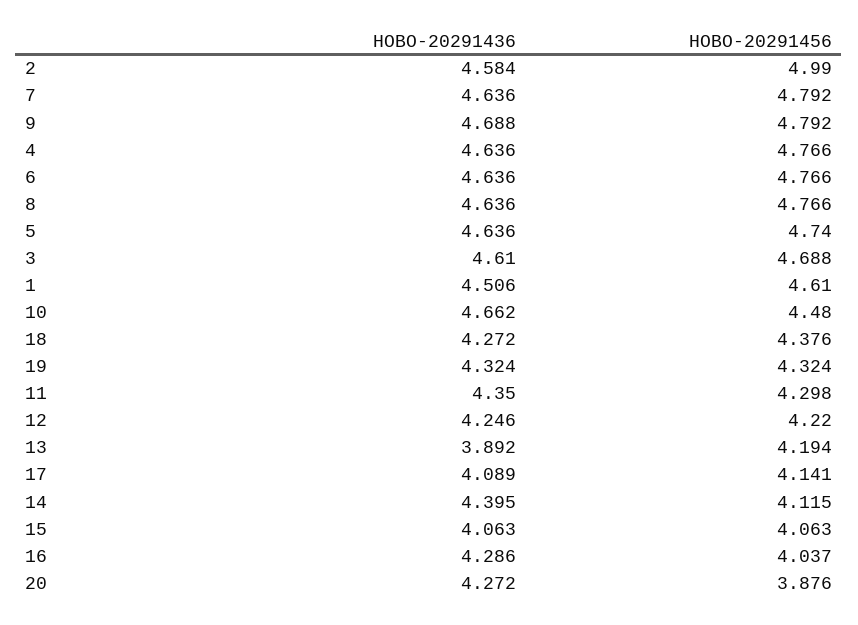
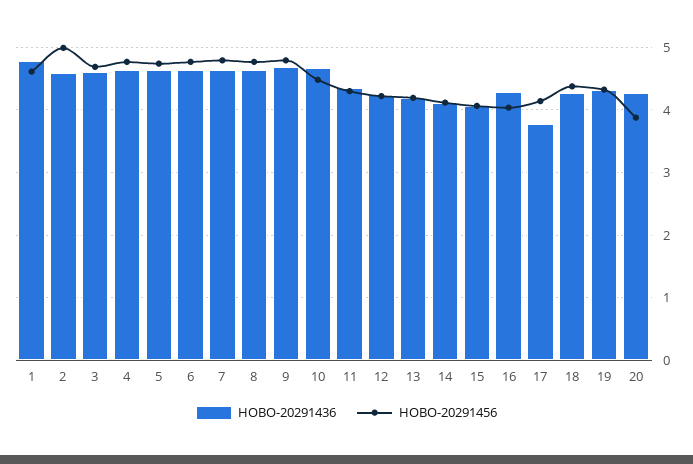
  {
    "HOBO-20291436": {
      "2": 4.584,
      "7": 4.636,
      "9": 4.688,
      "4": 4.636,
      "6": 4.636,
      "8": 4.636,
      "5": 4.636,
      "3": 4.61,
-     "1": 4.506,
+     "1": 4.8,
      "10": 4.662,
      "18": 4.272,
      "19": 4.324,
      "11": 4.35,
      "12": 4.246,
-     "13": 3.892,
+     "13": 4.2,
-     "17": 4.089,
+     "17": 3.8,
-     "14": 4.395,
+     "14": 4.1,
      "15": 4.063,
      "16": 4.286,
      "20": 4.272
    },
    "HOBO-20291456": {
      "2": 4.99,
      "7": 4.792,
      "9": 4.792,
      "4": 4.766,
      "6": 4.766,
      "8": 4.766,
      "5": 4.74,
      "3": 4.688,
      "1": 4.61,
      "10": 4.48,
      "18": 4.376,
      "19": 4.324,
      "11": 4.298,
      "12": 4.22,
      "13": 4.194,
      "17": 4.141,
      "14": 4.115,
      "15": 4.063,
      "16": 4.037,
      "20": 3.876
    }
  }

